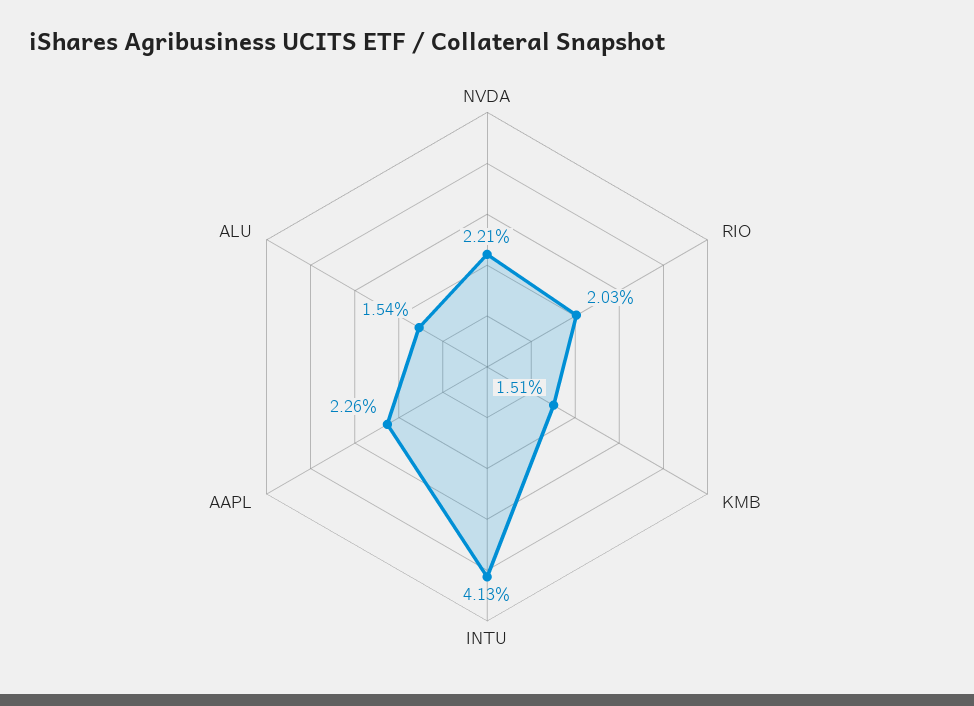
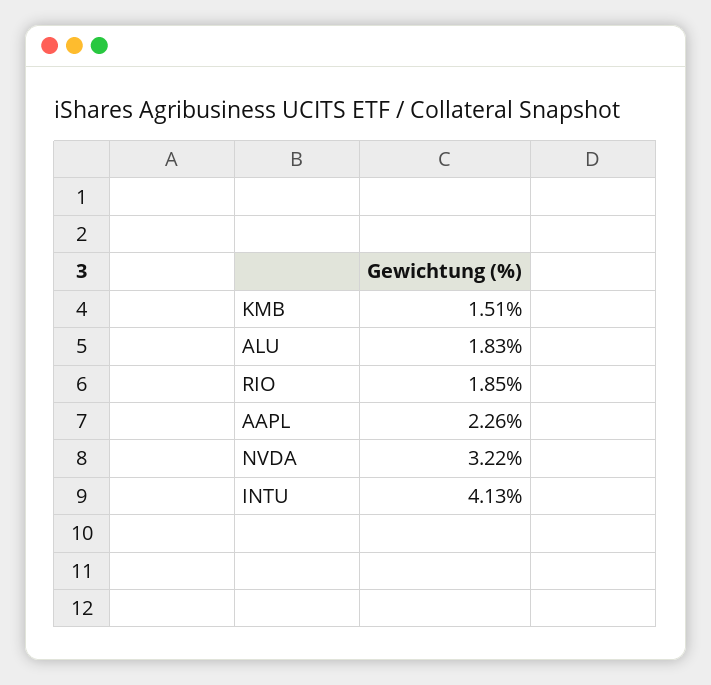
  {
-   "NVDA": 2.21,
+   "NVDA": 3.22,
-   "RIO": 2.03,
+   "RIO": 1.85,
    "KMB": 1.51,
    "INTU": 4.13,
    "AAPL": 2.26,
-   "ALU": 1.54
+   "ALU": 1.83
  }

